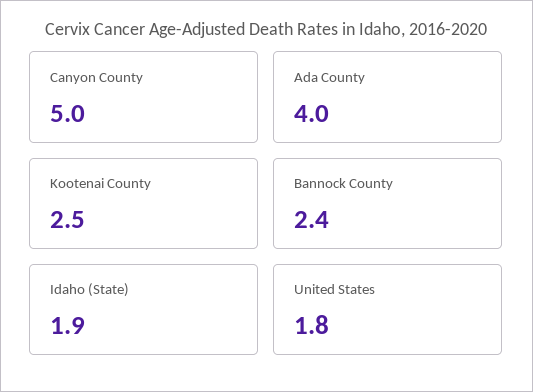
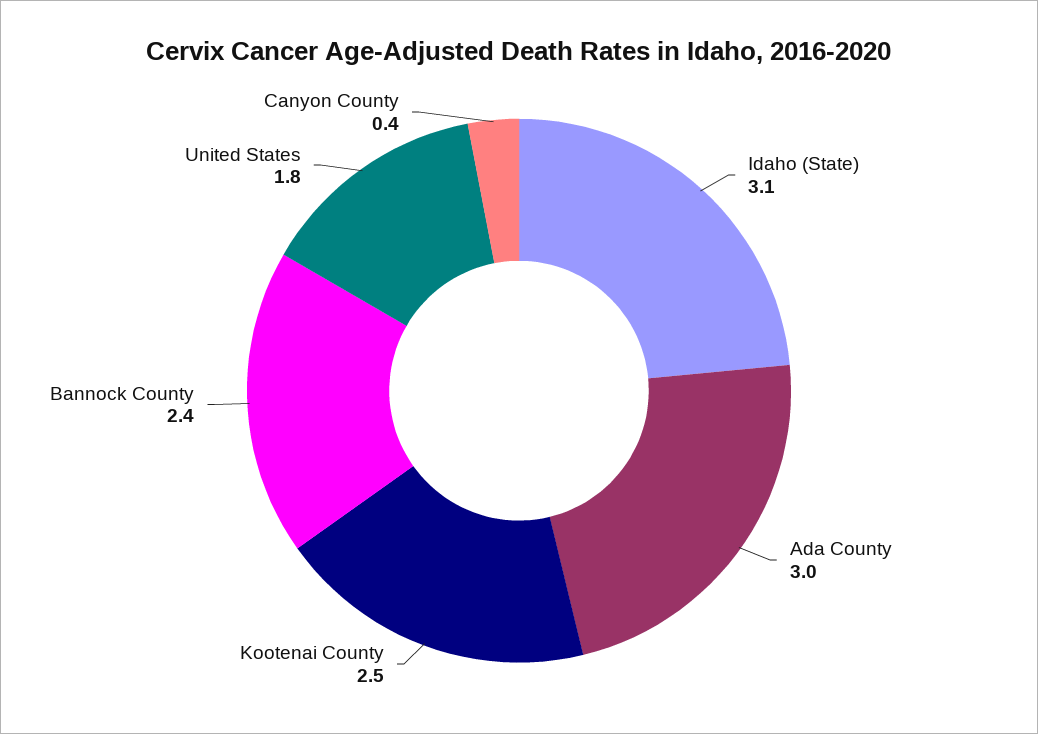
  {
-   "Canyon County": 5,
+   "Canyon County": 0.4,
-   "Ada County": 4,
+   "Ada County": 3,
    "Kootenai County": 2.5,
    "Bannock County": 2.4,
-   "Idaho (State)": 1.9,
+   "Idaho (State)": 3.1,
    "United States": 1.8
  }

